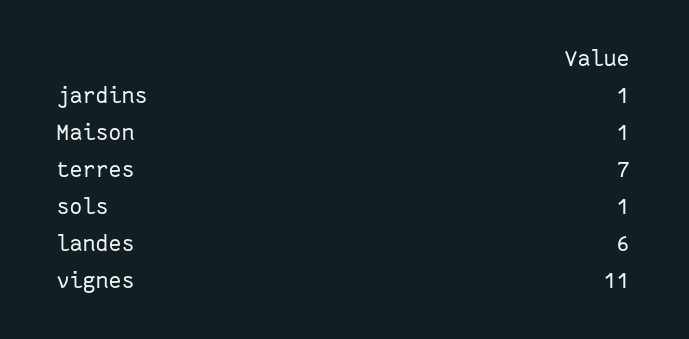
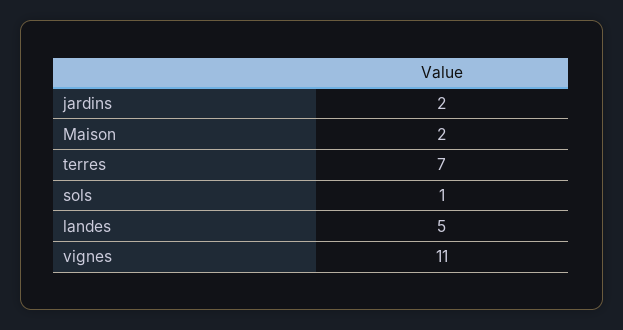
  {
-   "jardins": 1,
+   "jardins": 2,
-   "Maison": 1,
+   "Maison": 2,
    "terres": 7,
    "sols": 1,
-   "landes": 6,
+   "landes": 5,
    "vignes": 11
  }

